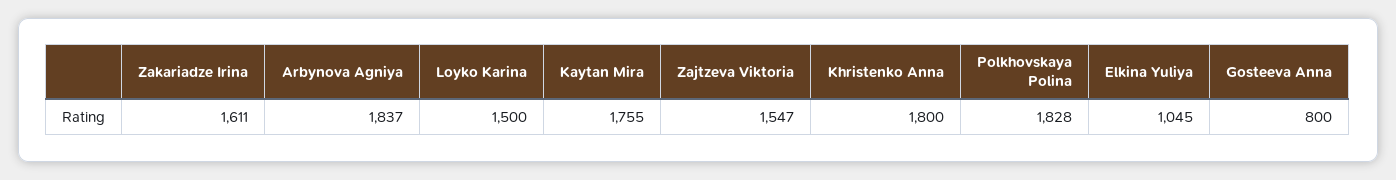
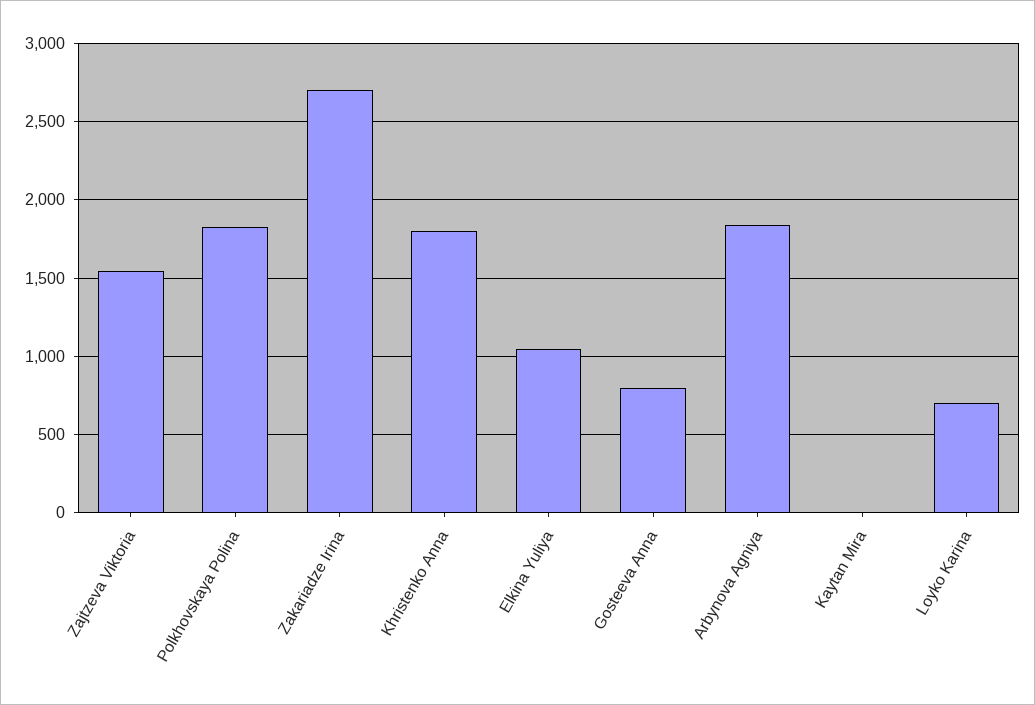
  {
-   "Zakariadze Irina": 1611,
+   "Zakariadze Irina": 2700,
    "Arbynova Agniya": 1837,
-   "Loyko Karina": 1500,
+   "Loyko Karina": 700,
-   "Kaytan Mira": 1755,
+   "Kaytan Mira": 0,
    "Zajtzeva Viktoria": 1547,
    "Khristenko Anna": 1800,
    "Polkhovskaya Polina": 1828,
    "Elkina Yuliya": 1045,
    "Gosteeva Anna": 800
  }

